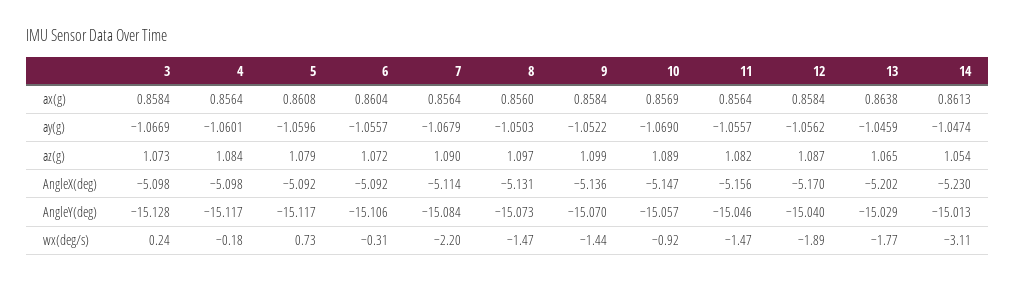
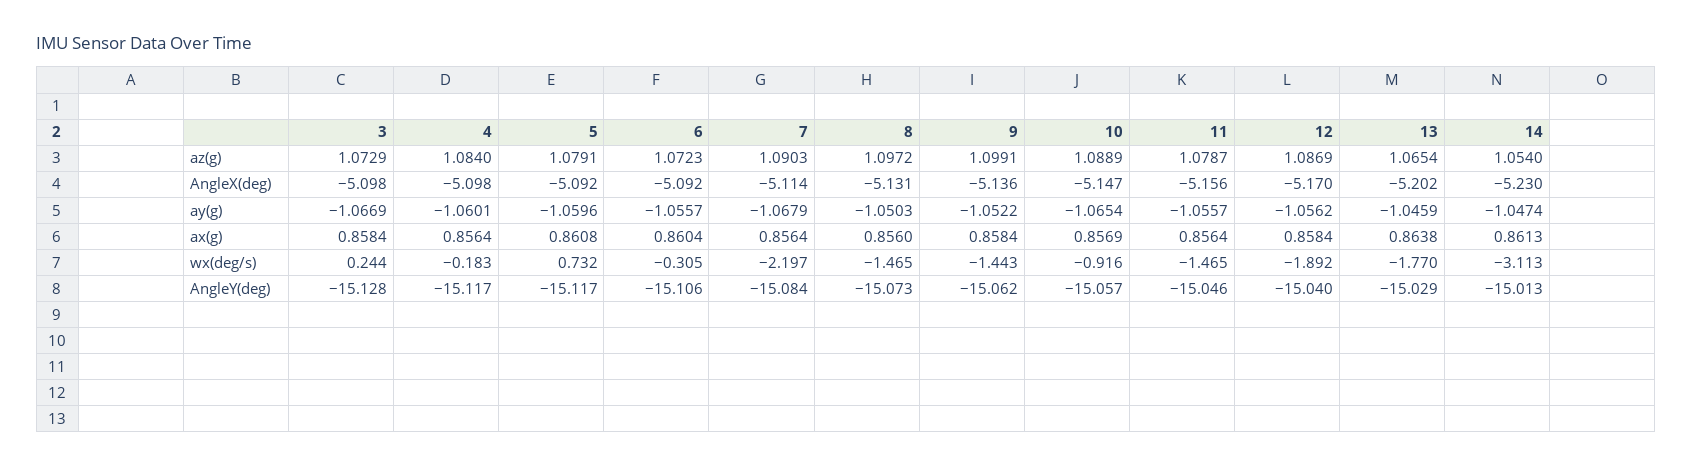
  {
    "3": {
      "ax(g)": 0.8584,
      "ay(g)": -1.0669,
      "az(g)": 1.0729,
      "AngleX(deg)": -5.098,
      "AngleY(deg)": -15.128,
      "wx(deg/s)": 0.244
    },
    "4": {
      "ax(g)": 0.8564,
      "ay(g)": -1.0601,
      "az(g)": 1.084,
      "AngleX(deg)": -5.098,
      "AngleY(deg)": -15.117,
      "wx(deg/s)": -0.183
    },
    "5": {
      "ax(g)": 0.8608,
      "ay(g)": -1.0596,
      "az(g)": 1.0791,
      "AngleX(deg)": -5.092,
      "AngleY(deg)": -15.117,
      "wx(deg/s)": 0.732
    },
    "6": {
      "ax(g)": 0.8604,
      "ay(g)": -1.0557,
      "az(g)": 1.0723,
      "AngleX(deg)": -5.092,
      "AngleY(deg)": -15.106,
      "wx(deg/s)": -0.305
    },
    "7": {
      "ax(g)": 0.8564,
      "ay(g)": -1.0679,
      "az(g)": 1.0903,
      "AngleX(deg)": -5.114,
      "AngleY(deg)": -15.084,
      "wx(deg/s)": -2.197
    },
    "8": {
      "ax(g)": 0.856,
      "ay(g)": -1.0503,
      "az(g)": 1.0972,
      "AngleX(deg)": -5.131,
      "AngleY(deg)": -15.073,
      "wx(deg/s)": -1.465
    },
    "9": {
      "ax(g)": 0.8584,
      "ay(g)": -1.0522,
      "az(g)": 1.0991,
      "AngleX(deg)": -5.136,
-     "AngleY(deg)": -15.07,
+     "AngleY(deg)": -15.062,
      "wx(deg/s)": -1.443
    },
    "10": {
      "ax(g)": 0.8569,
-     "ay(g)": -1.069,
+     "ay(g)": -1.0654,
      "az(g)": 1.0889,
      "AngleX(deg)": -5.147,
      "AngleY(deg)": -15.057,
      "wx(deg/s)": -0.916
    },
    "11": {
      "ax(g)": 0.8564,
      "ay(g)": -1.0557,
-     "az(g)": 1.082,
+     "az(g)": 1.0787,
      "AngleX(deg)": -5.156,
      "AngleY(deg)": -15.046,
      "wx(deg/s)": -1.465
    },
    "12": {
      "ax(g)": 0.8584,
      "ay(g)": -1.0562,
      "az(g)": 1.0869,
      "AngleX(deg)": -5.17,
      "AngleY(deg)": -15.04,
      "wx(deg/s)": -1.892
    },
    "13": {
      "ax(g)": 0.8638,
      "ay(g)": -1.0459,
      "az(g)": 1.0654,
      "AngleX(deg)": -5.202,
      "AngleY(deg)": -15.029,
      "wx(deg/s)": -1.77
    },
    "14": {
      "ax(g)": 0.8613,
      "ay(g)": -1.0474,
      "az(g)": 1.054,
      "AngleX(deg)": -5.23,
      "AngleY(deg)": -15.013,
      "wx(deg/s)": -3.113
    }
  }

